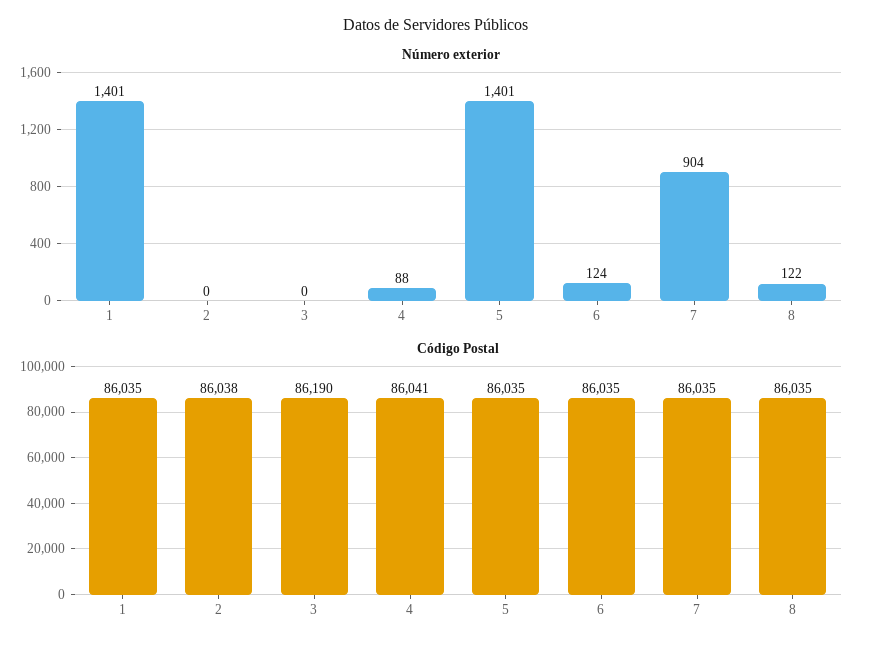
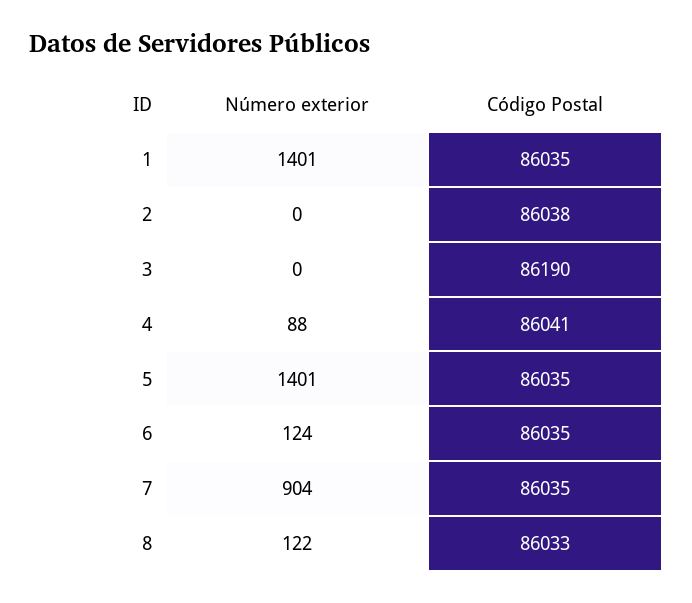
  {
    "Número exterior": {
      "1": 1401,
      "2": 0,
      "3": 0,
      "4": 88,
      "5": 1401,
      "6": 124,
      "7": 904,
      "8": 122
    },
    "Código Postal": {
      "1": 86035,
      "2": 86038,
      "3": 86190,
      "4": 86041,
      "5": 86035,
      "6": 86035,
      "7": 86035,
-     "8": 86035
+     "8": 86033
    }
  }

